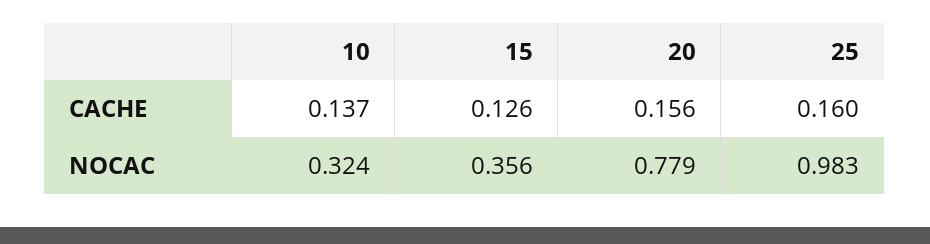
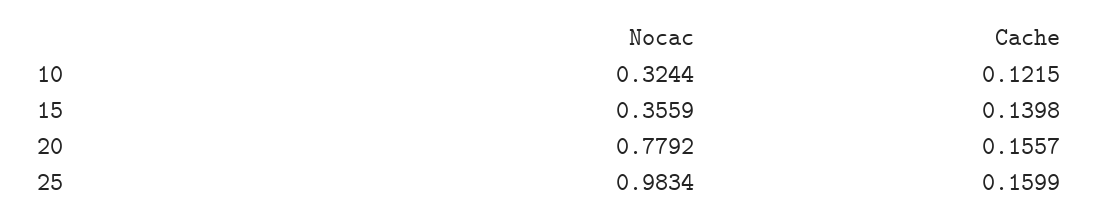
  {
    "10": {
-     "CACHE": 0.137,
+     "CACHE": 0.1215,
      "NOCAC": 0.3244
    },
    "15": {
-     "CACHE": 0.126,
+     "CACHE": 0.1398,
      "NOCAC": 0.3559
    },
    "20": {
      "CACHE": 0.1557,
      "NOCAC": 0.7792
    },
    "25": {
      "CACHE": 0.1599,
      "NOCAC": 0.9834
    }
  }

